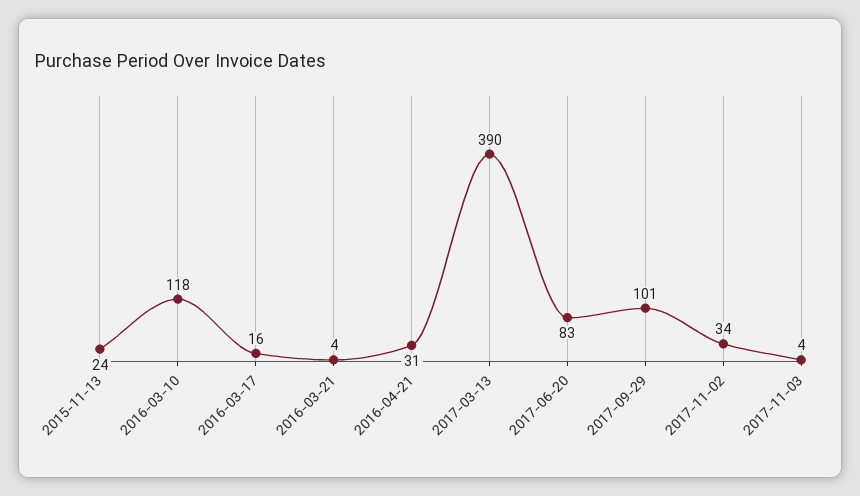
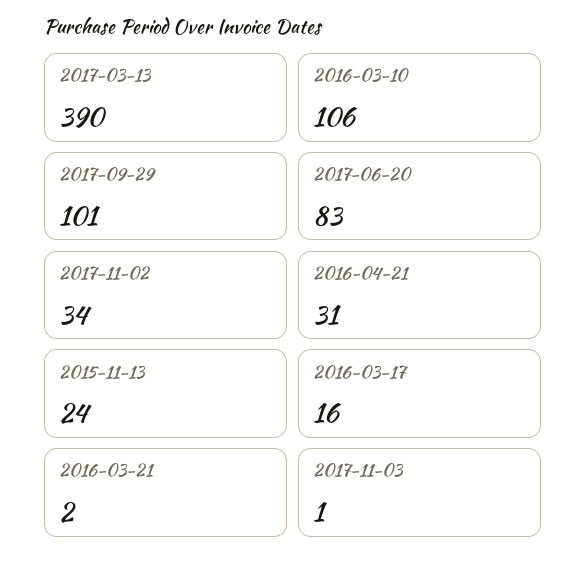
  {
    "2015-11-13": 24,
-   "2016-03-10": 118,
+   "2016-03-10": 106,
    "2016-03-17": 16,
-   "2016-03-21": 4,
+   "2016-03-21": 2,
    "2016-04-21": 31,
    "2017-03-13": 390,
    "2017-06-20": 83,
    "2017-09-29": 101,
    "2017-11-02": 34,
-   "2017-11-03": 4
+   "2017-11-03": 1
  }

